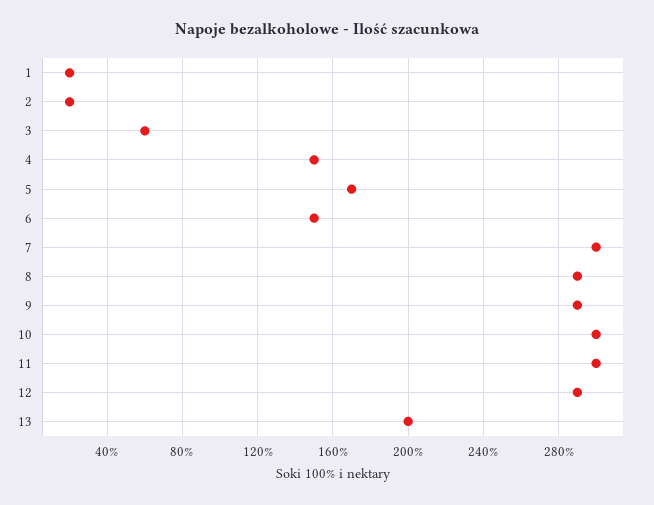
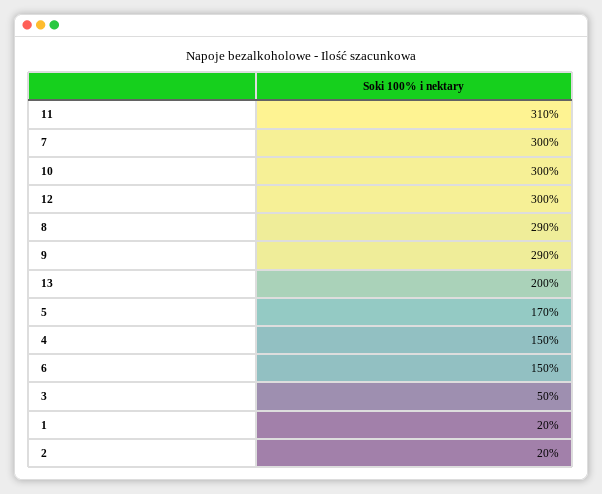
  {
    "1": 20,
    "2": 20,
-   "3": 60,
+   "3": 50,
    "4": 150,
    "5": 170,
    "6": 150,
    "7": 300,
    "8": 290,
    "9": 290,
    "10": 300,
-   "11": 300,
+   "11": 310,
-   "12": 290,
+   "12": 300,
    "13": 200
  }

